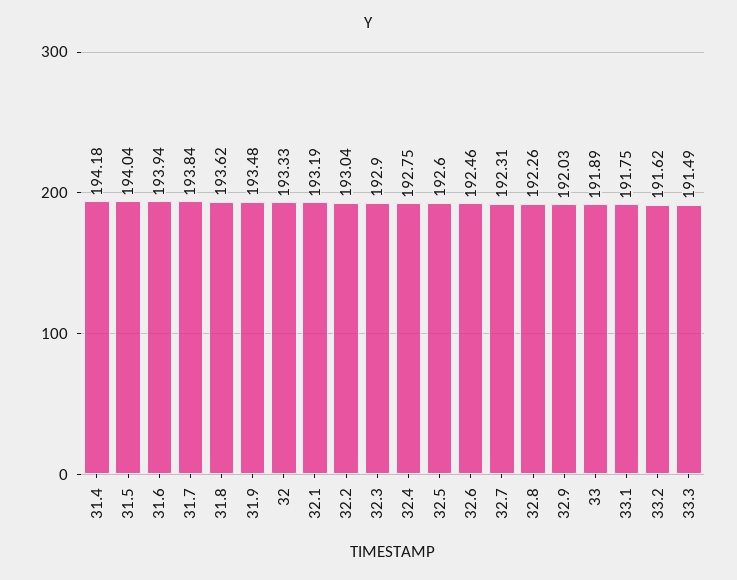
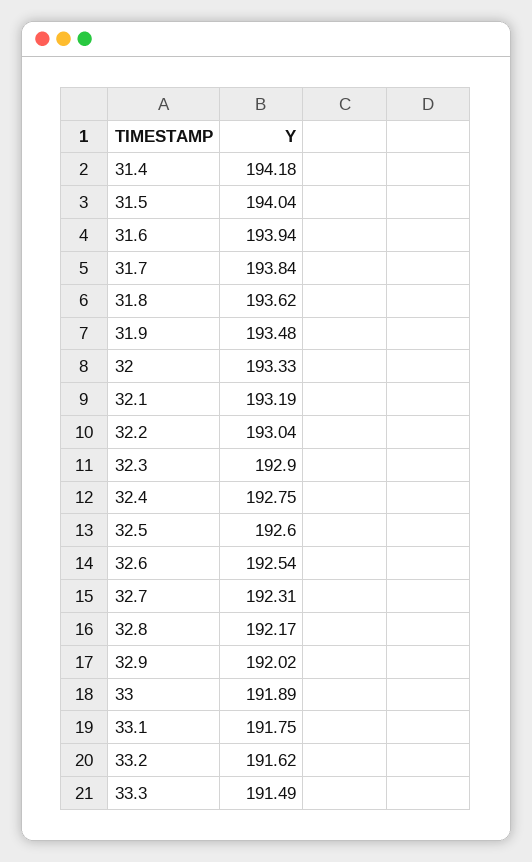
  {
    "31.4": 194.18,
    "31.5": 194.04,
    "31.6": 193.94,
    "31.7": 193.84,
    "31.8": 193.62,
    "31.9": 193.48,
    "32": 193.33,
    "32.1": 193.19,
    "32.2": 193.04,
    "32.3": 192.9,
    "32.4": 192.75,
    "32.5": 192.6,
-   "32.6": 192.46,
+   "32.6": 192.54,
    "32.7": 192.31,
-   "32.8": 192.26,
+   "32.8": 192.17,
-   "32.9": 192.03,
+   "32.9": 192.02,
    "33": 191.89,
    "33.1": 191.75,
    "33.2": 191.62,
    "33.3": 191.49
  }

